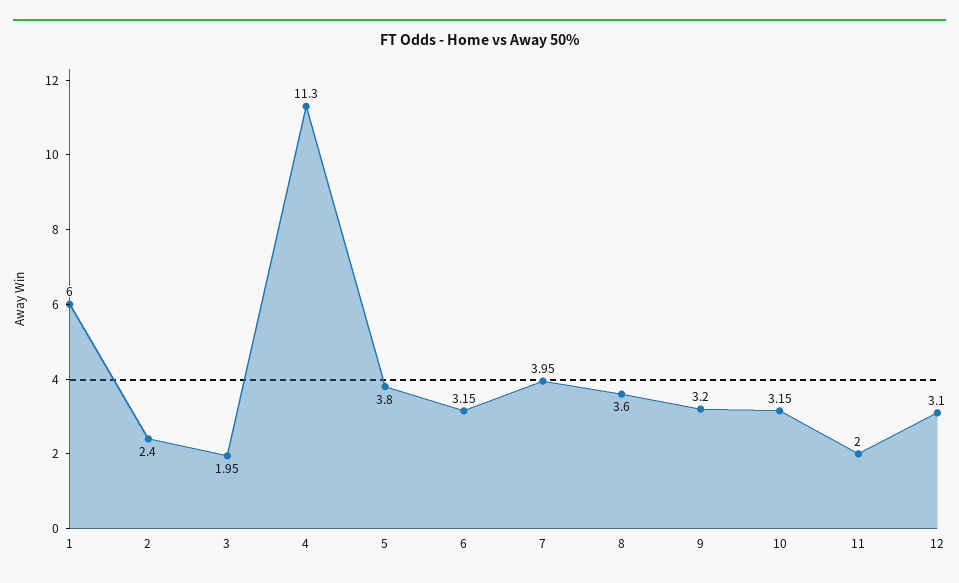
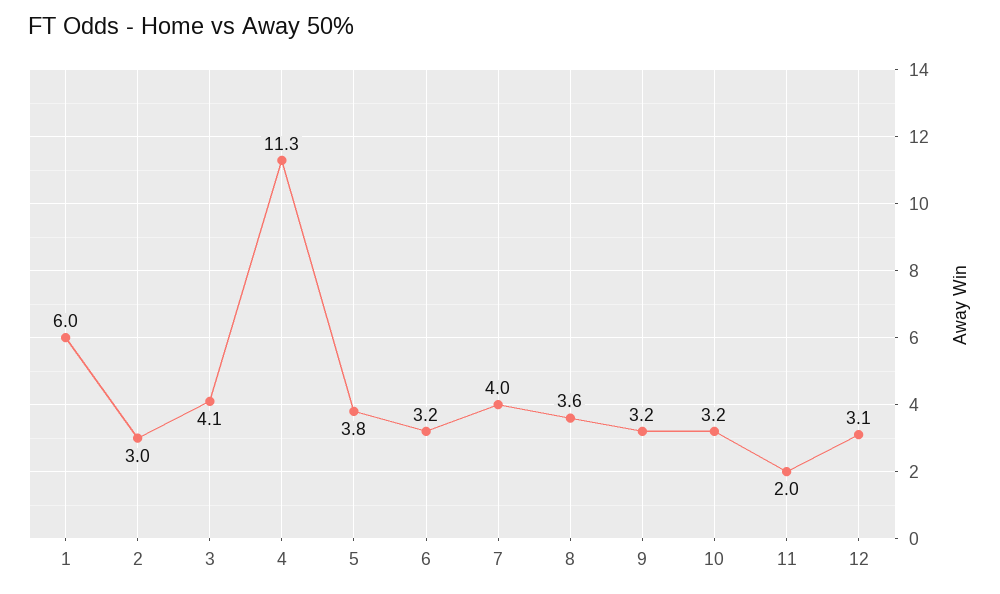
  {
    "1": 6,
-   "2": 2.4,
+   "2": 3,
-   "3": 1.95,
+   "3": 4.1,
    "4": 11.3,
    "5": 3.8,
    "6": 3.15,
    "7": 3.95,
    "8": 3.6,
    "9": 3.2,
    "10": 3.15,
    "11": 2,
    "12": 3.1
  }

